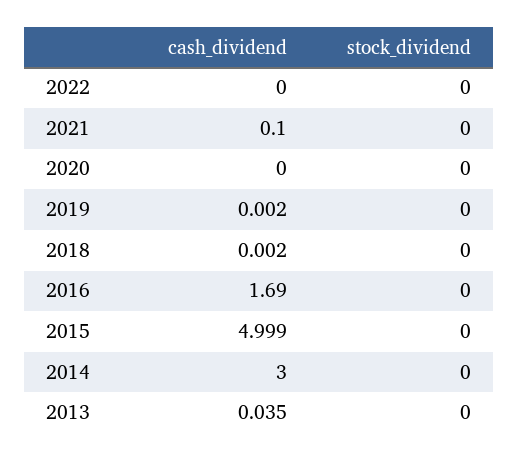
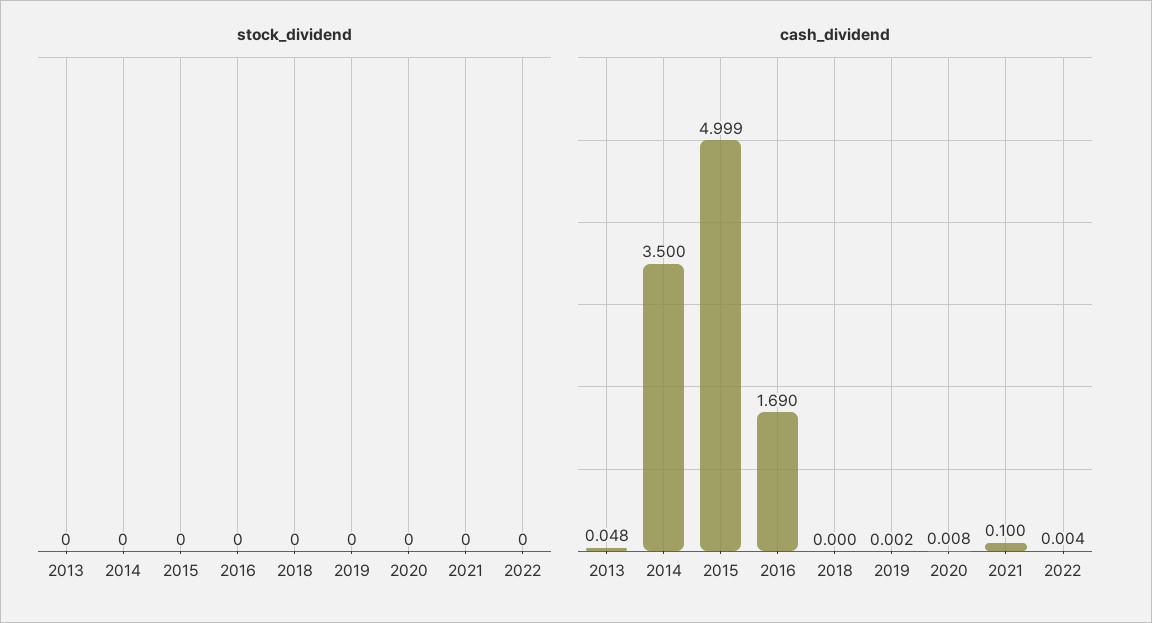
  {
    "cash_dividend": {
-     "2022": 0,
+     "2022": 0.004,
      "2021": 0.1,
-     "2020": 0,
+     "2020": 0.008,
      "2019": 0.002,
-     "2018": 0.002,
+     "2018": 0,
      "2016": 1.69,
      "2015": 4.999,
-     "2014": 3,
+     "2014": 3.5,
-     "2013": 0.035
+     "2013": 0.048
    },
    "stock_dividend": {
      "2022": 0,
      "2021": 0,
      "2020": 0,
      "2019": 0,
      "2018": 0,
      "2016": 0,
      "2015": 0,
      "2014": 0,
      "2013": 0
    }
  }

